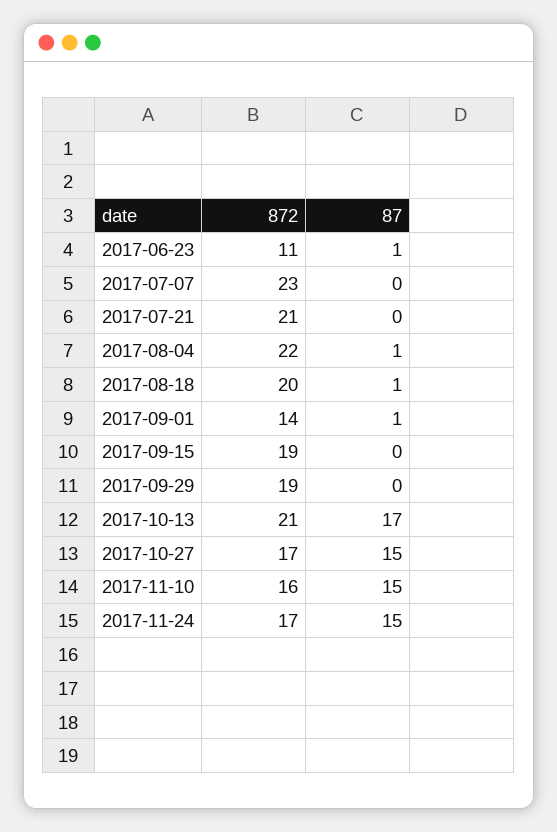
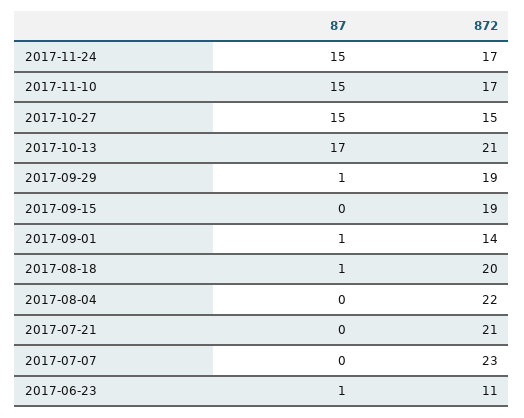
  {
    "872": {
      "2017-06-23": 11,
      "2017-07-07": 23,
      "2017-07-21": 21,
      "2017-08-04": 22,
      "2017-08-18": 20,
      "2017-09-01": 14,
      "2017-09-15": 19,
      "2017-09-29": 19,
      "2017-10-13": 21,
-     "2017-10-27": 17,
+     "2017-10-27": 15,
-     "2017-11-10": 16,
+     "2017-11-10": 17,
      "2017-11-24": 17
    },
    "87": {
      "2017-06-23": 1,
      "2017-07-07": 0,
      "2017-07-21": 0,
-     "2017-08-04": 1,
+     "2017-08-04": 0,
      "2017-08-18": 1,
      "2017-09-01": 1,
      "2017-09-15": 0,
-     "2017-09-29": 0,
+     "2017-09-29": 1,
      "2017-10-13": 17,
      "2017-10-27": 15,
      "2017-11-10": 15,
      "2017-11-24": 15
    }
  }

